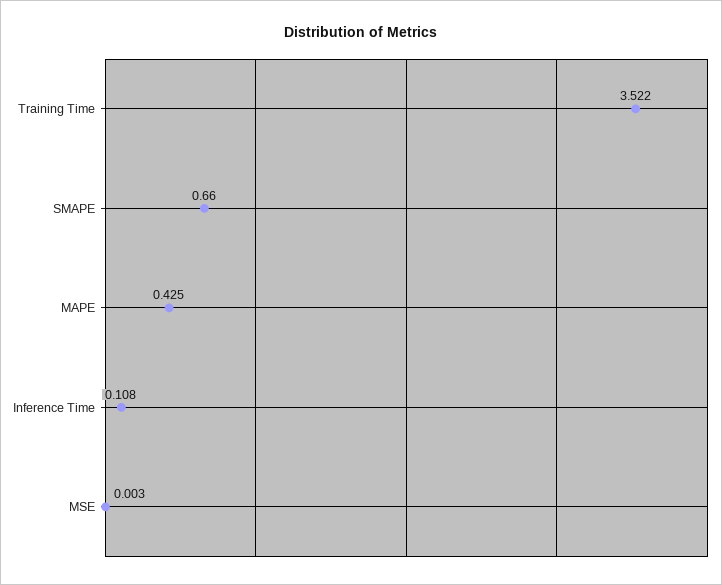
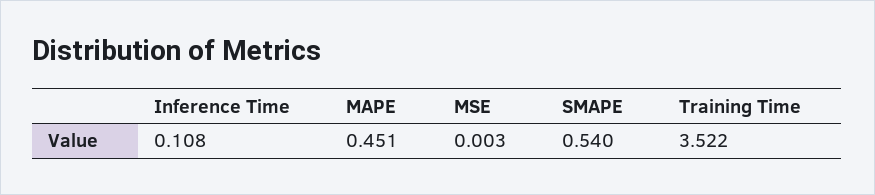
  {
    "Training Time": 3.522,
-   "SMAPE": 0.66,
+   "SMAPE": 0.54,
-   "MAPE": 0.425,
+   "MAPE": 0.451,
    "Inference Time": 0.108,
    "MSE": 0.003
  }

